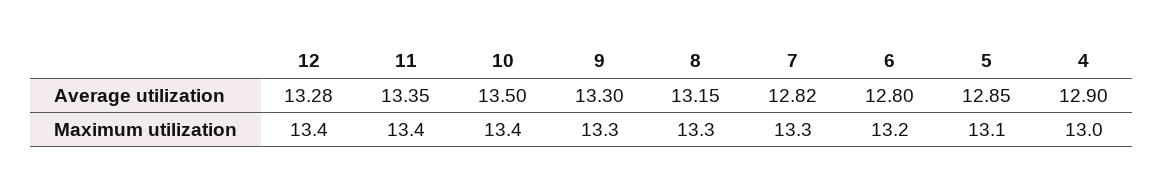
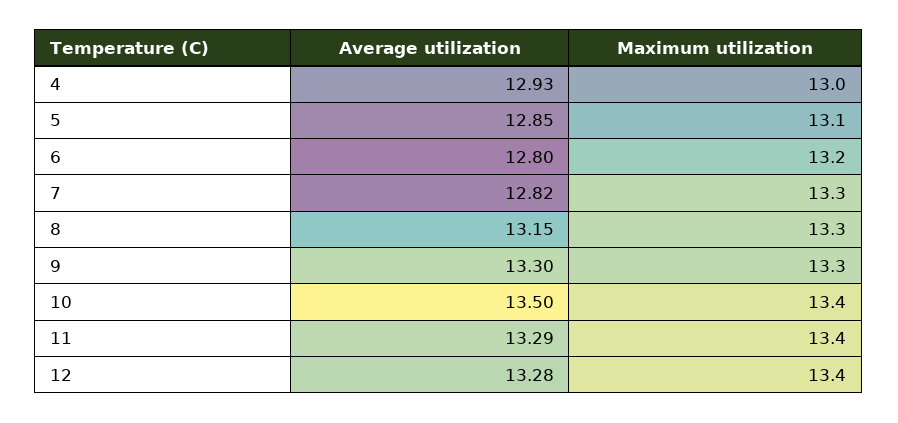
  {
    "12": {
      "Average utilization": 13.28,
      "Maximum utilization": 13.4
    },
    "11": {
-     "Average utilization": 13.35,
+     "Average utilization": 13.29,
      "Maximum utilization": 13.4
    },
    "10": {
      "Average utilization": 13.5,
      "Maximum utilization": 13.4
    },
    "9": {
      "Average utilization": 13.3,
      "Maximum utilization": 13.3
    },
    "8": {
      "Average utilization": 13.15,
      "Maximum utilization": 13.3
    },
    "7": {
      "Average utilization": 12.82,
      "Maximum utilization": 13.3
    },
    "6": {
      "Average utilization": 12.8,
      "Maximum utilization": 13.2
    },
    "5": {
      "Average utilization": 12.85,
      "Maximum utilization": 13.1
    },
    "4": {
-     "Average utilization": 12.9,
+     "Average utilization": 12.93,
      "Maximum utilization": 13
    }
  }

